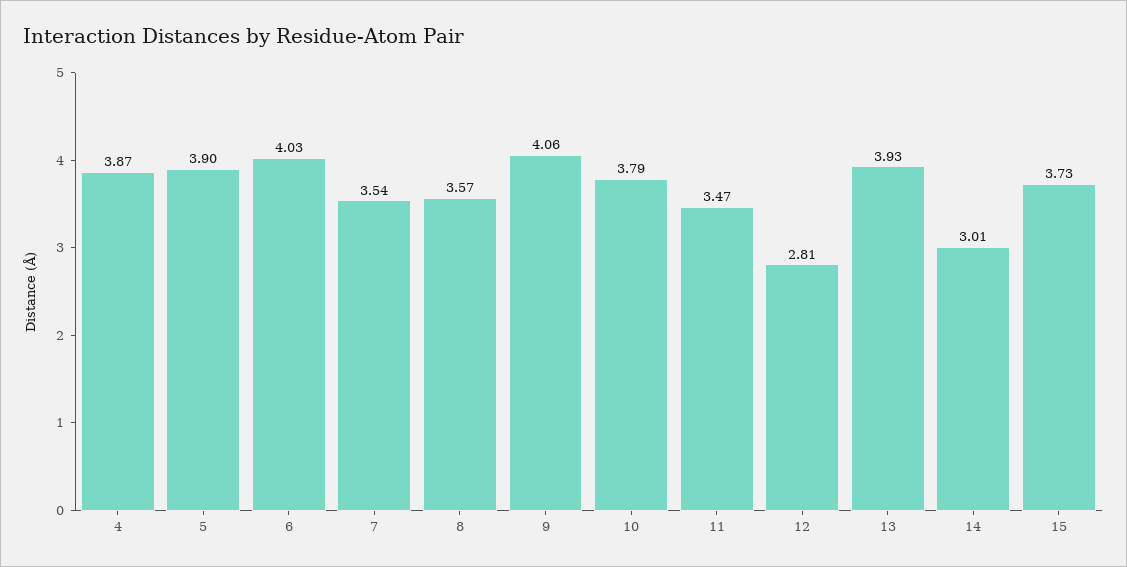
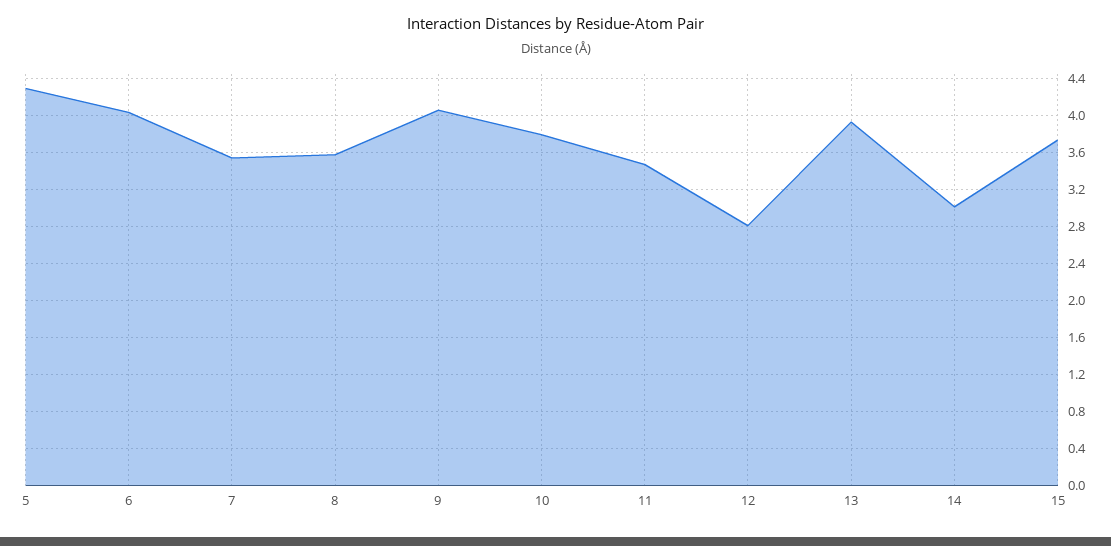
  {
-   "4": 3.87,
-   "5": 3.9,
+   "5": 4.3,
    "6": 4.03,
    "7": 3.54,
    "8": 3.57,
    "9": 4.06,
    "10": 3.79,
    "11": 3.47,
    "12": 2.81,
    "13": 3.93,
    "14": 3.01,
    "15": 3.73
  }

